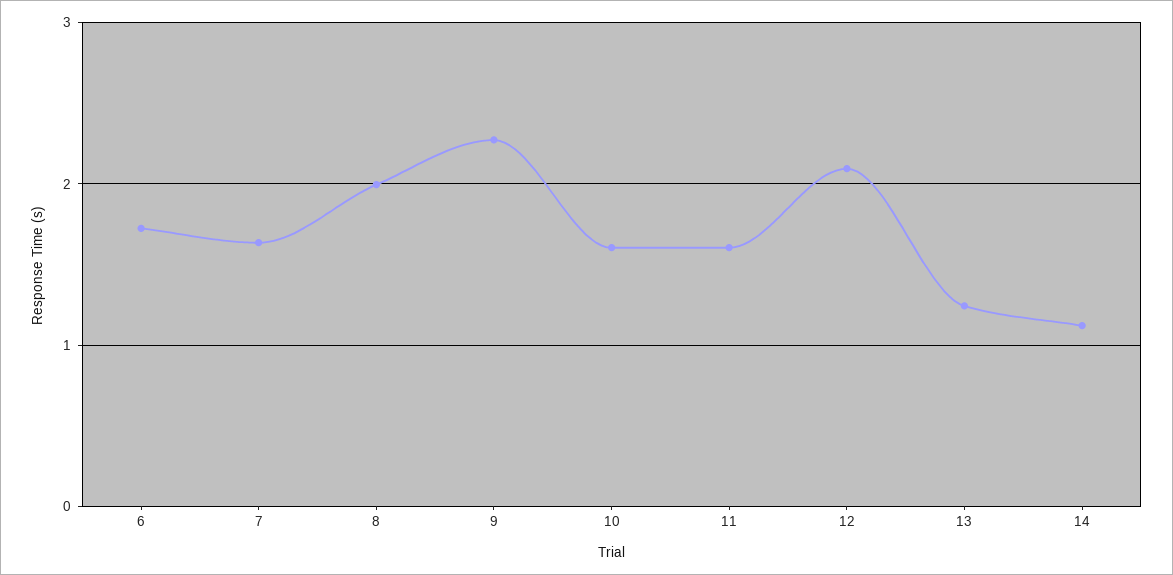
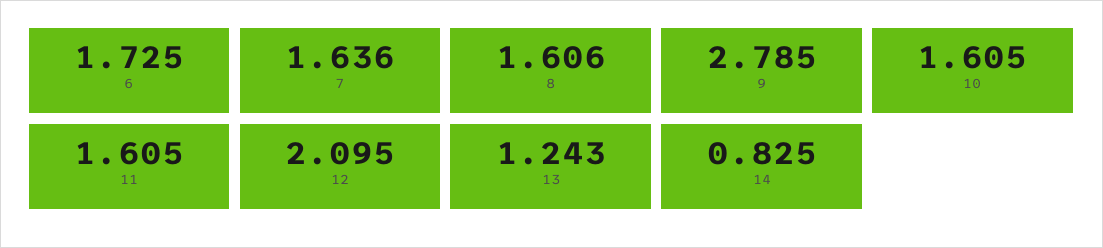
  {
    "6": 1.725,
    "7": 1.636,
-   "8": 2,
+   "8": 1.606,
-   "9": 2.3,
+   "9": 2.785,
    "10": 1.605,
    "11": 1.605,
    "12": 2.095,
    "13": 1.243,
-   "14": 1.1
+   "14": 0.825
  }

